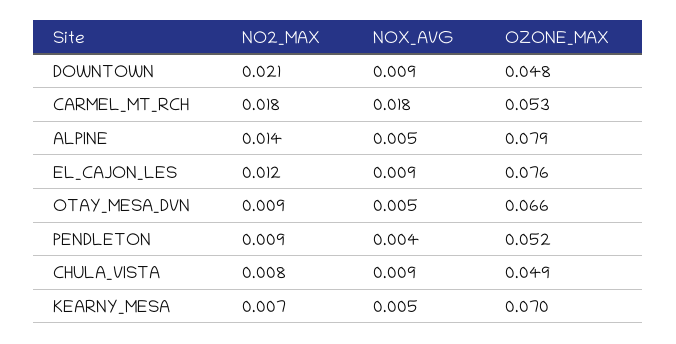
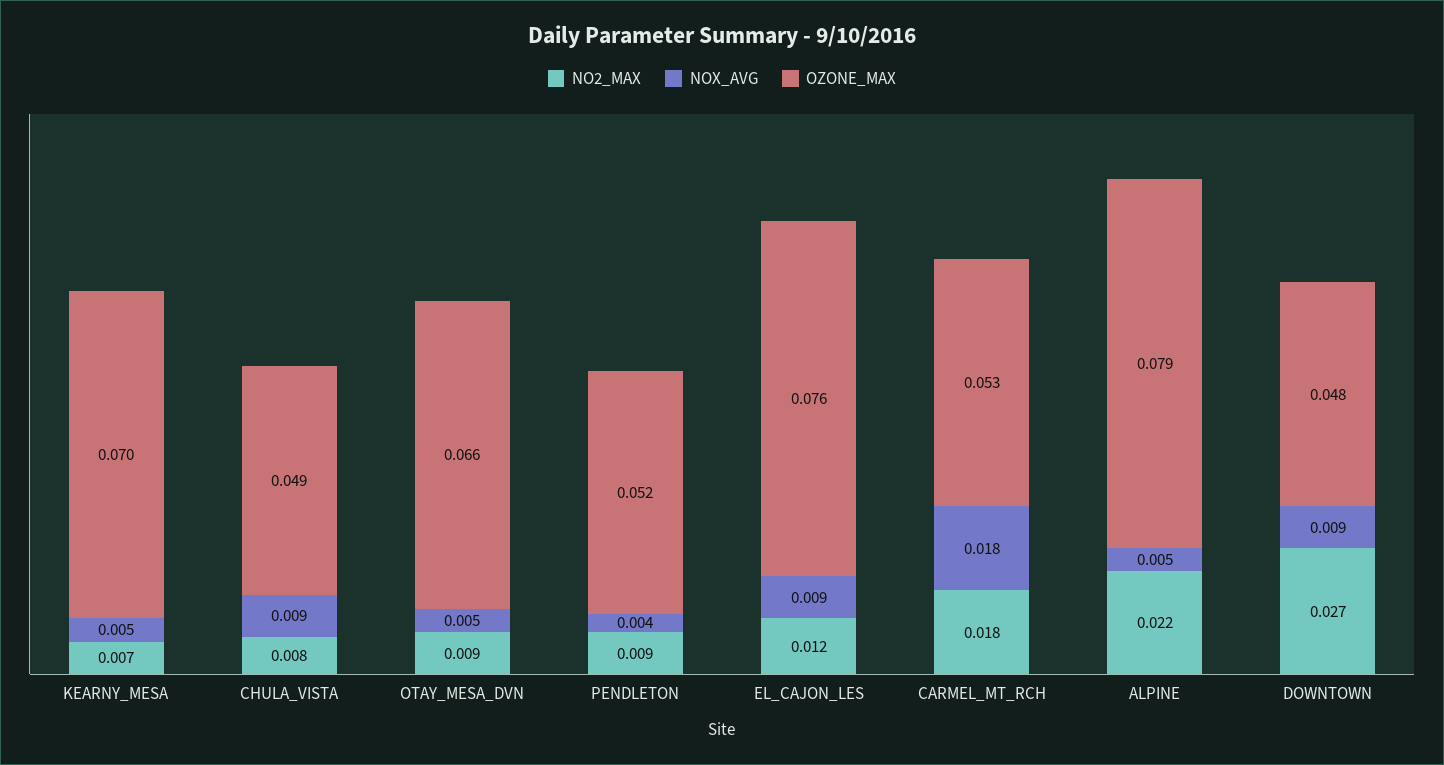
  {
    "NO2_MAX": {
-     "DOWNTOWN": 0.021,
+     "DOWNTOWN": 0.027,
      "CARMEL_MT_RCH": 0.018,
-     "ALPINE": 0.014,
+     "ALPINE": 0.022,
      "EL_CAJON_LES": 0.012,
      "OTAY_MESA_DVN": 0.009,
      "PENDLETON": 0.009,
      "CHULA_VISTA": 0.008,
      "KEARNY_MESA": 0.007
    },
    "NOX_AVG": {
      "DOWNTOWN": 0.009,
      "CARMEL_MT_RCH": 0.018,
      "ALPINE": 0.005,
      "EL_CAJON_LES": 0.009,
      "OTAY_MESA_DVN": 0.005,
      "PENDLETON": 0.004,
      "CHULA_VISTA": 0.009,
      "KEARNY_MESA": 0.005
    },
    "OZONE_MAX": {
      "DOWNTOWN": 0.048,
      "CARMEL_MT_RCH": 0.053,
      "ALPINE": 0.079,
      "EL_CAJON_LES": 0.076,
      "OTAY_MESA_DVN": 0.066,
      "PENDLETON": 0.052,
      "CHULA_VISTA": 0.049,
      "KEARNY_MESA": 0.07
    }
  }

